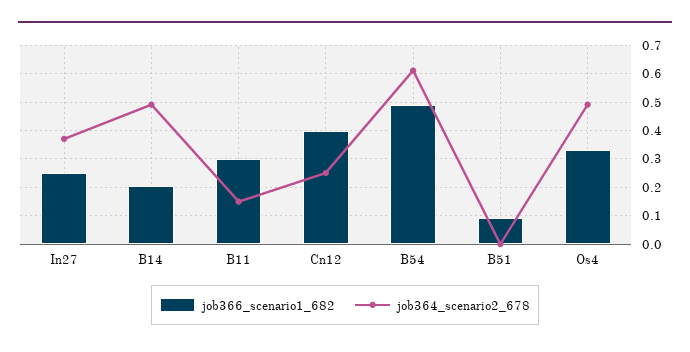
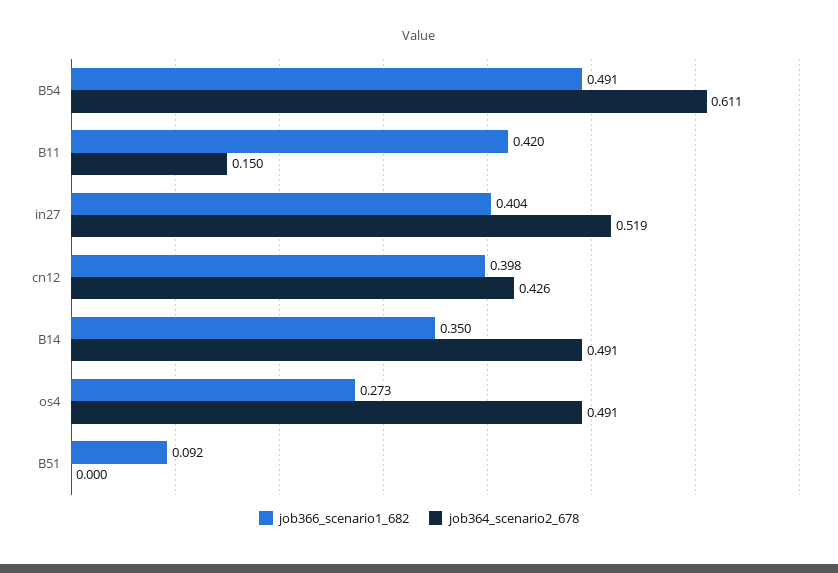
  {
    "job366_scenario1_682": {
-     "In27": 0.25,
+     "In27": 0.404,
-     "B14": 0.2,
+     "B14": 0.35,
-     "B11": 0.3,
+     "B11": 0.42,
      "Cn12": 0.398,
      "B54": 0.491,
      "B51": 0.092,
-     "Os4": 0.325
+     "Os4": 0.273
    },
    "job364_scenario2_678": {
-     "In27": 0.375,
+     "In27": 0.519,
      "B14": 0.491,
      "B11": 0.15,
-     "Cn12": 0.25,
+     "Cn12": 0.426,
      "B54": 0.611,
      "B51": 0,
      "Os4": 0.491
    }
  }

